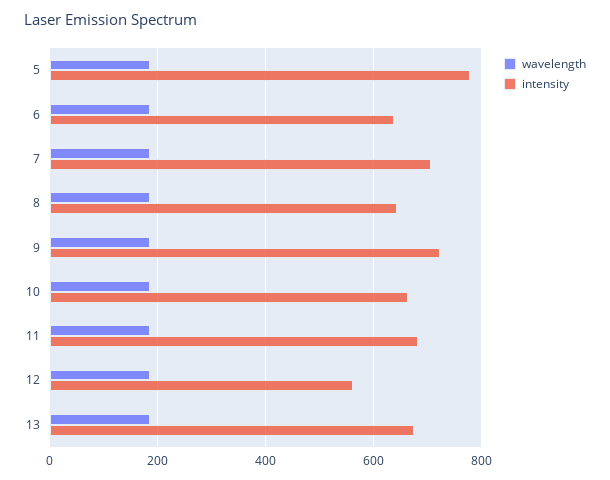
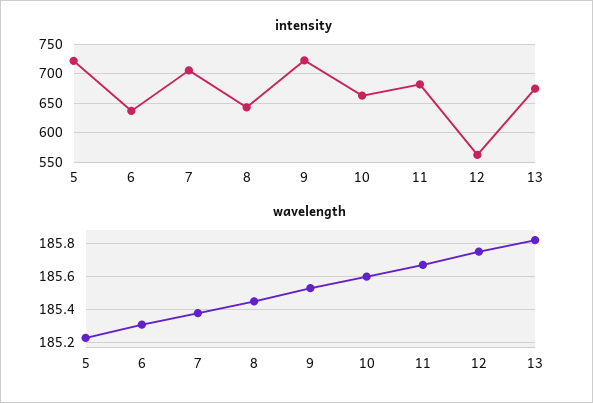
  {
    "wavelength": {
      "5": 185.25,
      "6": 185.3,
      "7": 185.4,
      "8": 185.45,
      "9": 185.55,
      "10": 185.6,
      "11": 185.65,
      "12": 185.75,
      "13": 185.8
    },
    "intensity": {
-     "5": 780,
+     "5": 725,
      "6": 640,
      "7": 700,
      "8": 640,
      "9": 720,
      "10": 660,
      "11": 680,
      "12": 560,
      "13": 680
    }
  }

